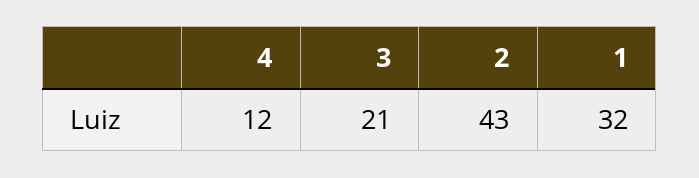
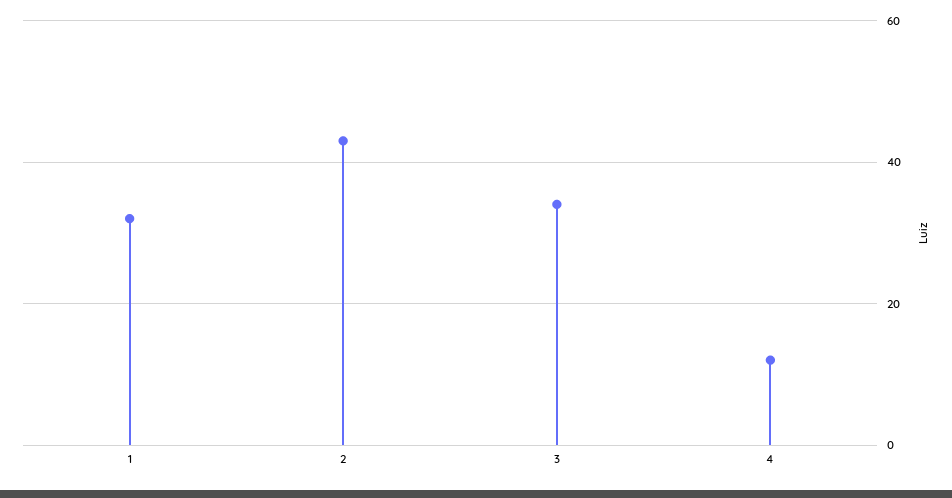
  {
    "4": 12,
-   "3": 21,
+   "3": 35,
    "2": 43,
    "1": 32
  }

